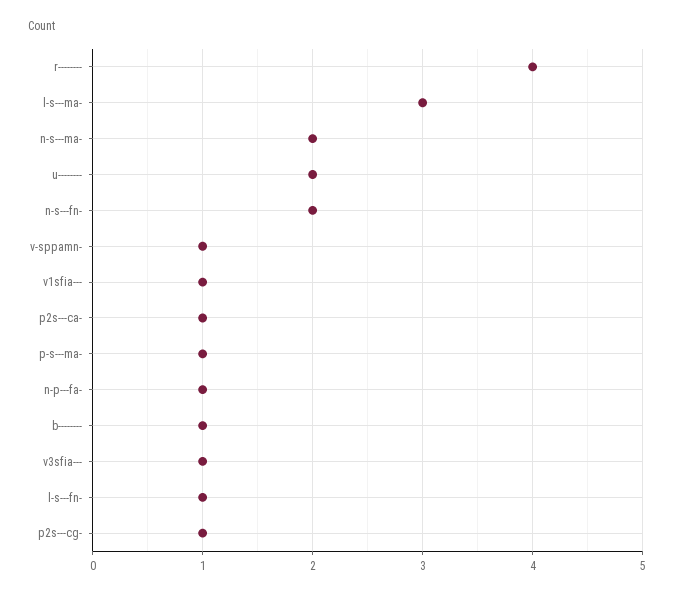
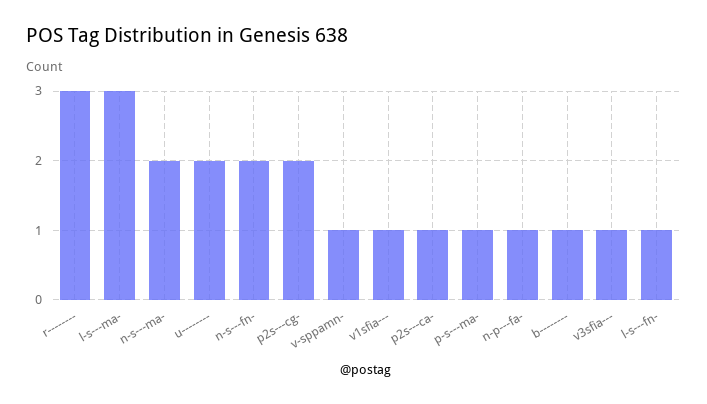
  {
-   "r--------": 4,
+   "r--------": 3,
    "l-s---ma-": 3,
    "n-s---ma-": 2,
    "u--------": 2,
    "n-s---fn-": 2,
    "v-sppamn-": 1,
    "v1sfia---": 1,
    "p2s---ca-": 1,
    "p-s---ma-": 1,
    "n-p---fa-": 1,
    "b--------": 1,
    "v3sfia---": 1,
    "l-s---fn-": 1,
-   "p2s---cg-": 1
+   "p2s---cg-": 2
  }

